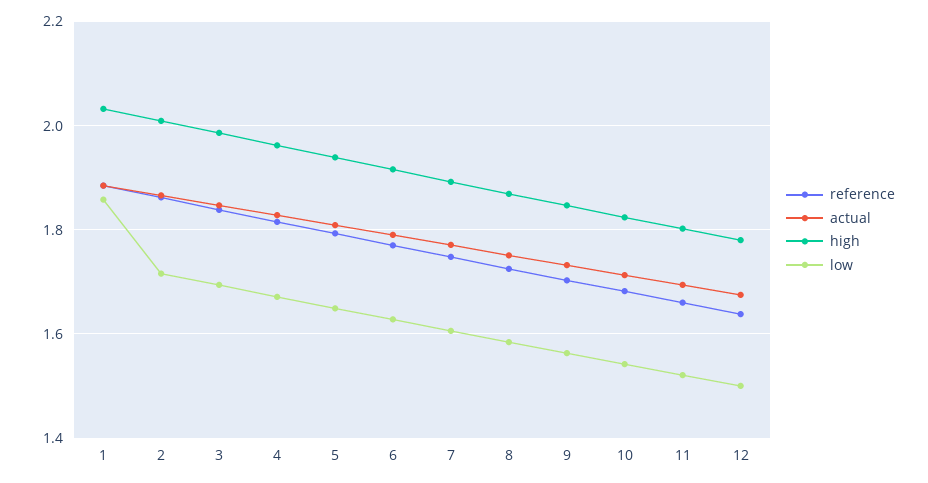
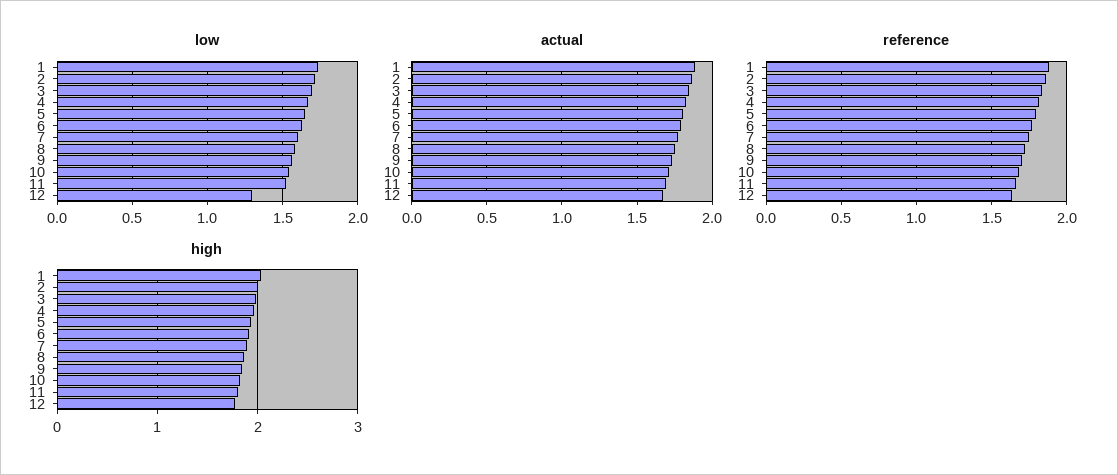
  {
    "reference": {
      "1": 1.88,
      "2": 1.86,
      "3": 1.84,
      "4": 1.82,
      "5": 1.8,
      "6": 1.78,
      "7": 1.74,
      "8": 1.72,
      "9": 1.7,
      "10": 1.68,
      "11": 1.66,
      "12": 1.64
    },
    "actual": {
      "1": 1.88,
      "2": 1.86,
      "3": 1.84,
      "4": 1.82,
      "5": 1.8,
      "6": 1.8,
      "7": 1.78,
      "8": 1.76,
      "9": 1.74,
      "10": 1.72,
      "11": 1.7,
      "12": 1.68
    },
    "high": {
      "1": 2.04,
      "2": 2,
      "3": 1.98,
      "4": 1.96,
      "5": 1.94,
      "6": 1.92,
      "7": 1.9,
      "8": 1.86,
      "9": 1.84,
      "10": 1.82,
      "11": 1.8,
      "12": 1.78
    },
    "low": {
-     "1": 1.86,
+     "1": 1.75,
      "2": 1.72,
      "3": 1.7,
      "4": 1.68,
      "5": 1.64,
      "6": 1.62,
      "7": 1.6,
      "8": 1.58,
      "9": 1.56,
      "10": 1.54,
      "11": 1.52,
-     "12": 1.5
+     "12": 1.3
    }
  }

